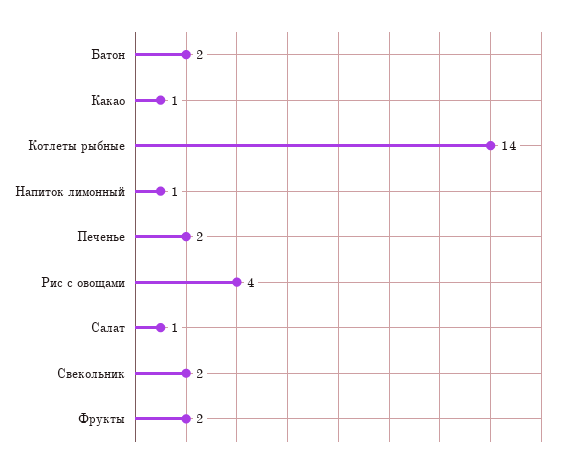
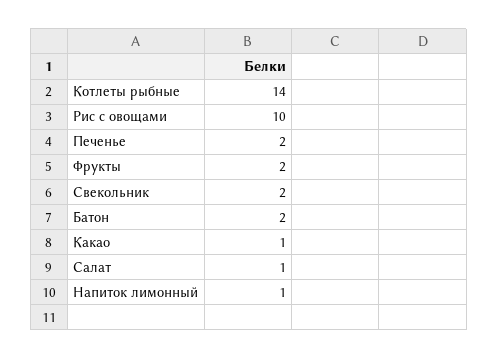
  {
    "Батон": 2,
    "Какао": 1,
    "Котлеты рыбные": 14,
    "Напиток лимонный": 1,
    "Печенье": 2,
-   "Рис с овощами": 4,
+   "Рис с овощами": 10,
    "Салат": 1,
    "Свекольник": 2,
    "Фрукты": 2
  }

